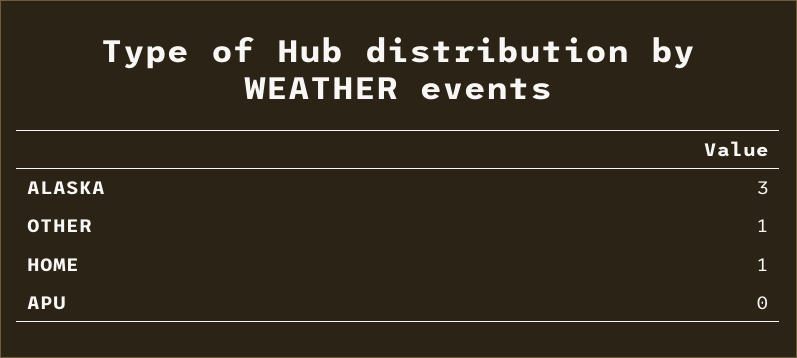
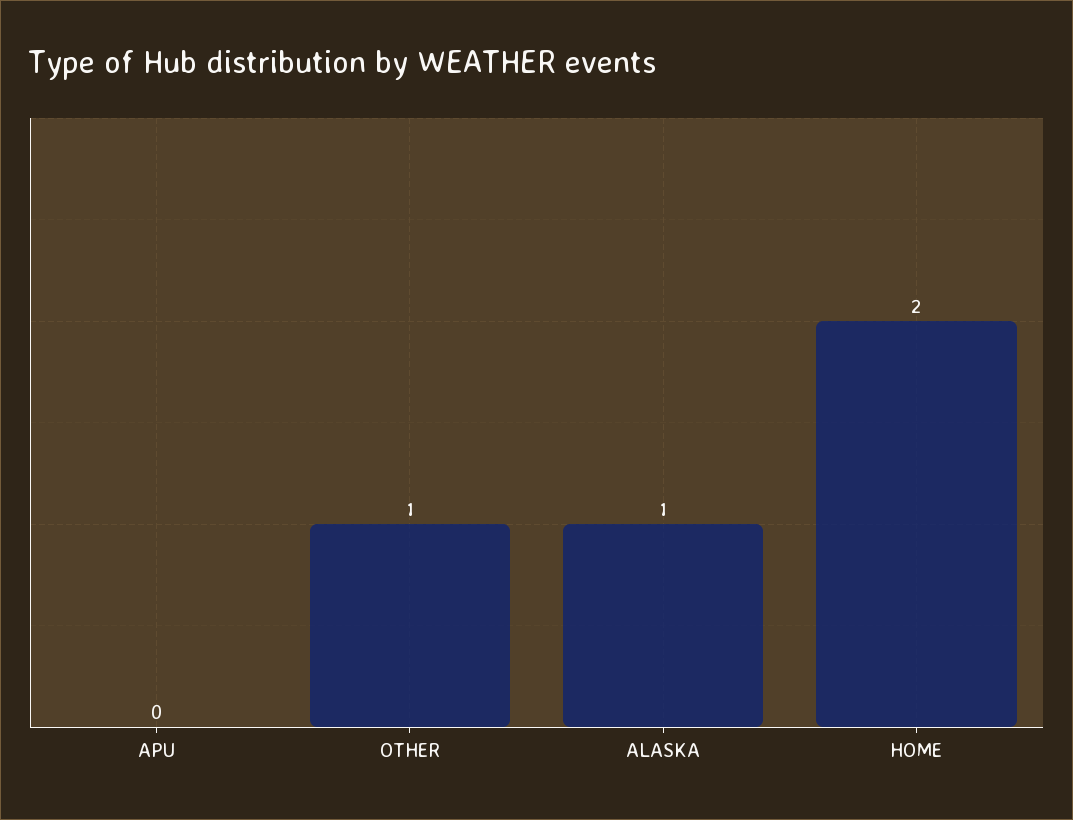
  {
-   "ALASKA": 3,
+   "ALASKA": 1,
    "OTHER": 1,
-   "HOME": 1,
+   "HOME": 2,
    "APU": 0
  }

